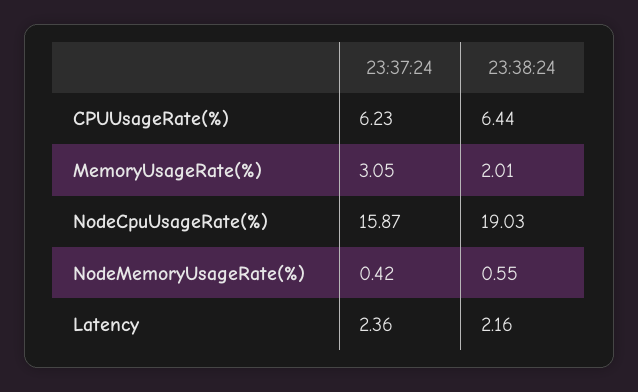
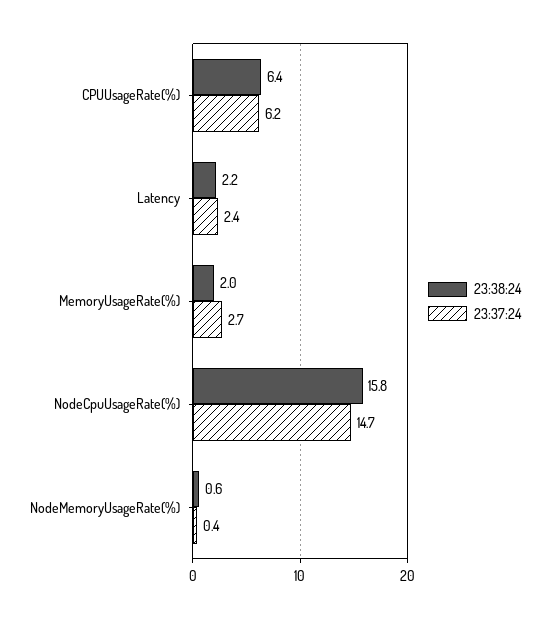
  {
    "23:37:24": {
      "CPUUsageRate(%)": 6.23,
-     "MemoryUsageRate(%)": 3.05,
+     "MemoryUsageRate(%)": 2.7,
-     "NodeCpuUsageRate(%)": 15.87,
+     "NodeCpuUsageRate(%)": 14.7,
      "NodeMemoryUsageRate(%)": 0.42,
      "Latency": 2.36
    },
    "23:38:24": {
      "CPUUsageRate(%)": 6.44,
      "MemoryUsageRate(%)": 2.01,
-     "NodeCpuUsageRate(%)": 19.03,
+     "NodeCpuUsageRate(%)": 15.8,
      "NodeMemoryUsageRate(%)": 0.55,
      "Latency": 2.16
    }
  }

